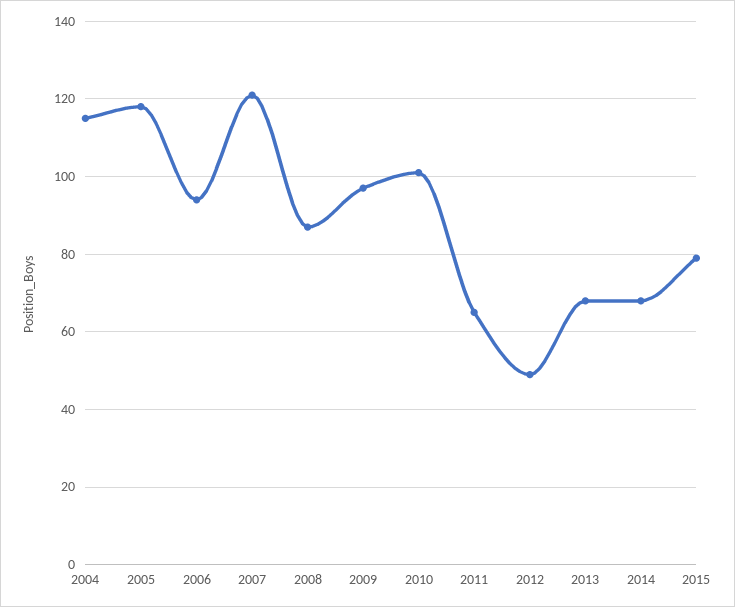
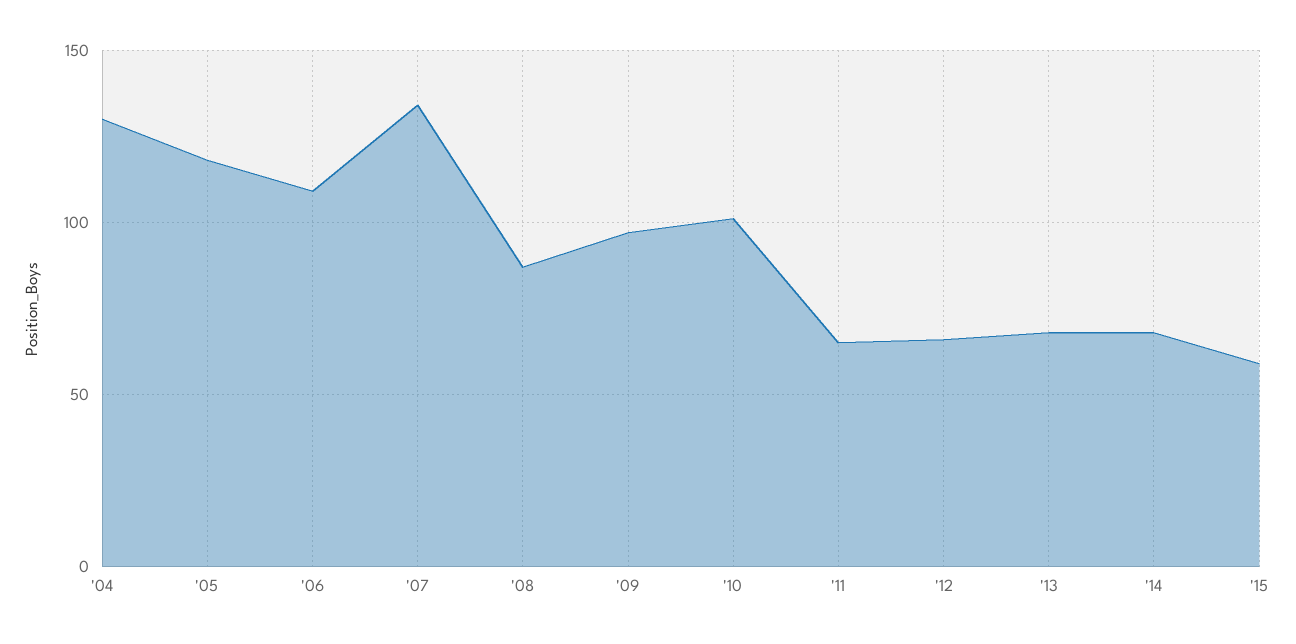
  {
-   "2004": 115,
+   "2004": 130,
    "2005": 120,
-   "2006": 95,
+   "2006": 110,
-   "2007": 120,
+   "2007": 135,
    "2008": 85,
    "2009": 95,
    "2010": 100,
    "2011": 65,
-   "2012": 50,
+   "2012": 65,
    "2013": 70,
    "2014": 70,
-   "2015": 80
+   "2015": 60
  }

